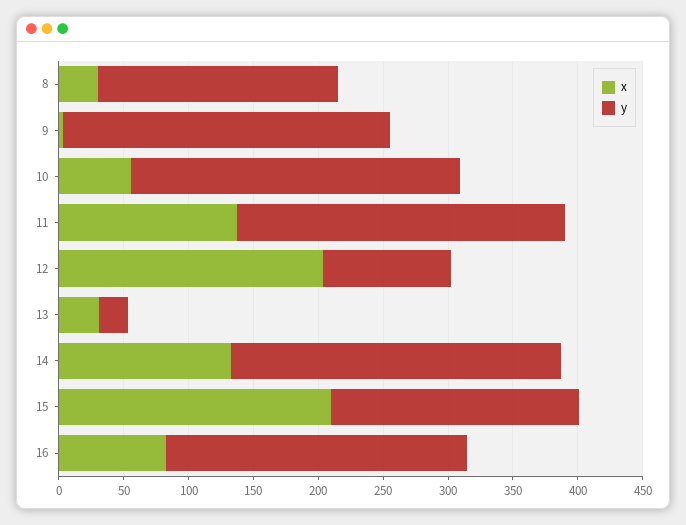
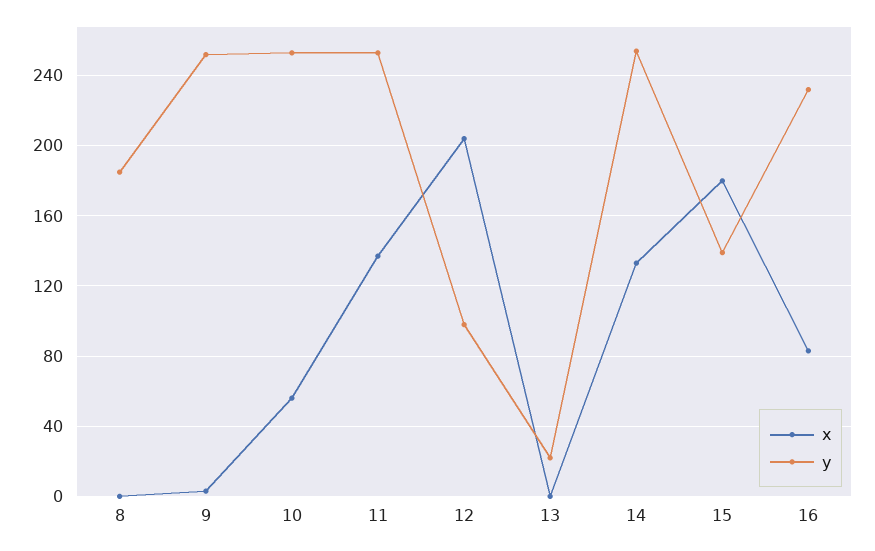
  {
    "x": {
-     "8": 30,
+     "8": 0,
      "9": 5,
      "10": 55,
      "11": 135,
      "12": 205,
-     "13": 30,
+     "13": 0,
      "14": 135,
-     "15": 210,
+     "15": 180,
      "16": 85
    },
    "y": {
      "8": 185,
      "9": 250,
      "10": 255,
      "11": 255,
      "12": 100,
      "13": 20,
      "14": 255,
-     "15": 190,
+     "15": 140,
      "16": 230
    }
  }

